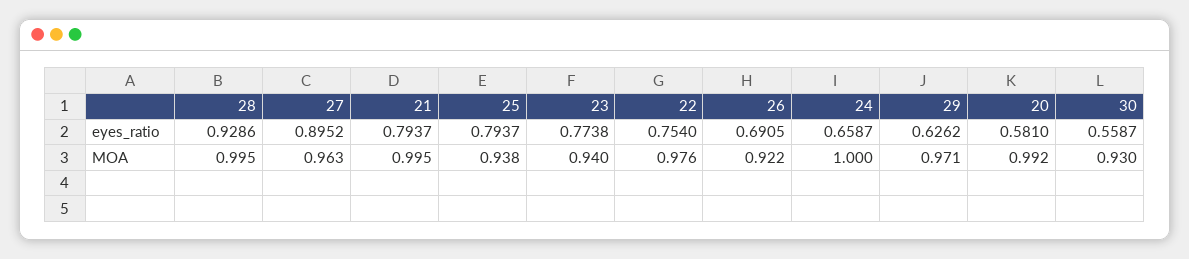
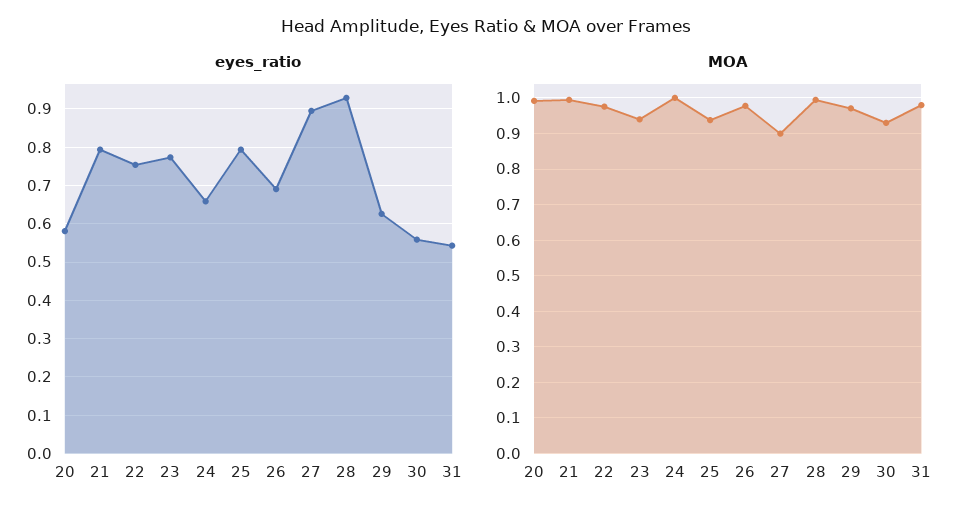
  {
    "eyes_ratio": {
      "28": 0.9286,
      "27": 0.8952,
      "21": 0.7937,
      "25": 0.7937,
      "23": 0.7738,
      "22": 0.754,
      "26": 0.6905,
      "24": 0.6587,
      "29": 0.6262,
      "20": 0.581,
-     "30": 0.5587
+     "30": 0.5587,
+     "31": 0.54
    },
    "MOA": {
      "28": 0.995,
-     "27": 0.963,
+     "27": 0.9,
      "21": 0.995,
      "25": 0.938,
      "23": 0.94,
      "22": 0.976,
-     "26": 0.922,
+     "26": 0.98,
      "24": 1,
      "29": 0.971,
      "20": 0.992,
-     "30": 0.93
+     "30": 0.93,
+     "31": 0.98
    }
  }

